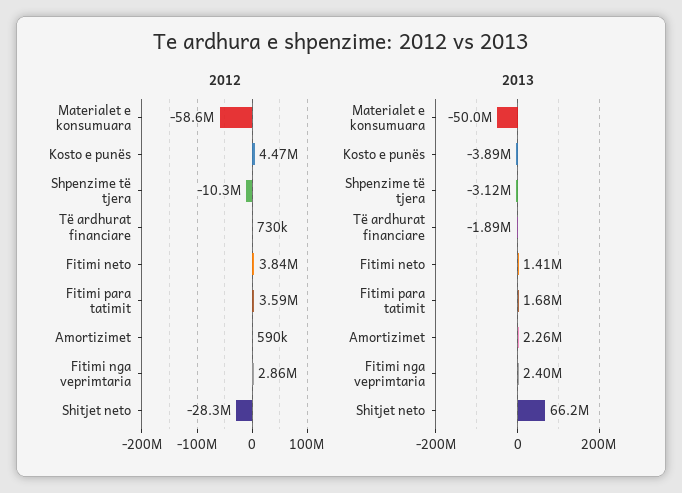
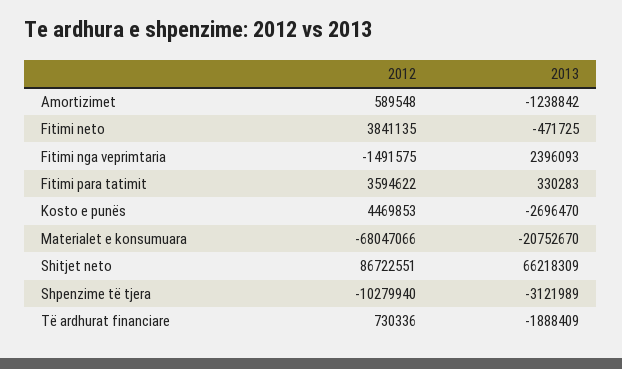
  {
    "2012": {
-     "Materialet e konsumuara": -58600000,
+     "Materialet e konsumuara": -68047066,
      "Kosto e punës": 4469853,
      "Shpenzime të tjera": -10279940,
      "Të ardhurat financiare": 730336,
      "Fitimi neto": 3841135,
      "Fitimi para tatimit": 3594622,
      "Amortizimet": 589548,
-     "Fitimi nga veprimtaria": 2860000,
+     "Fitimi nga veprimtaria": -1491575,
-     "Shitjet neto": -28300000
+     "Shitjet neto": 86722551
    },
    "2013": {
-     "Materialet e konsumuara": -50000000,
+     "Materialet e konsumuara": -20752670,
-     "Kosto e punës": -3890000,
+     "Kosto e punës": -2696470,
      "Shpenzime të tjera": -3121989,
      "Të ardhurat financiare": -1888409,
-     "Fitimi neto": 1410000,
+     "Fitimi neto": -471725,
-     "Fitimi para tatimit": 1680000,
+     "Fitimi para tatimit": 330283,
-     "Amortizimet": 2260000,
+     "Amortizimet": -1238842,
      "Fitimi nga veprimtaria": 2396093,
      "Shitjet neto": 66218309
    }
  }

